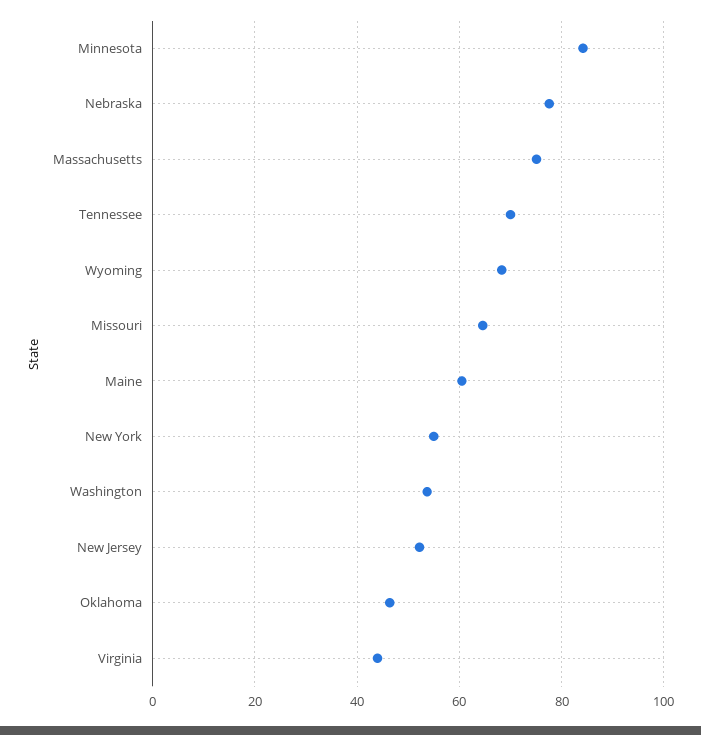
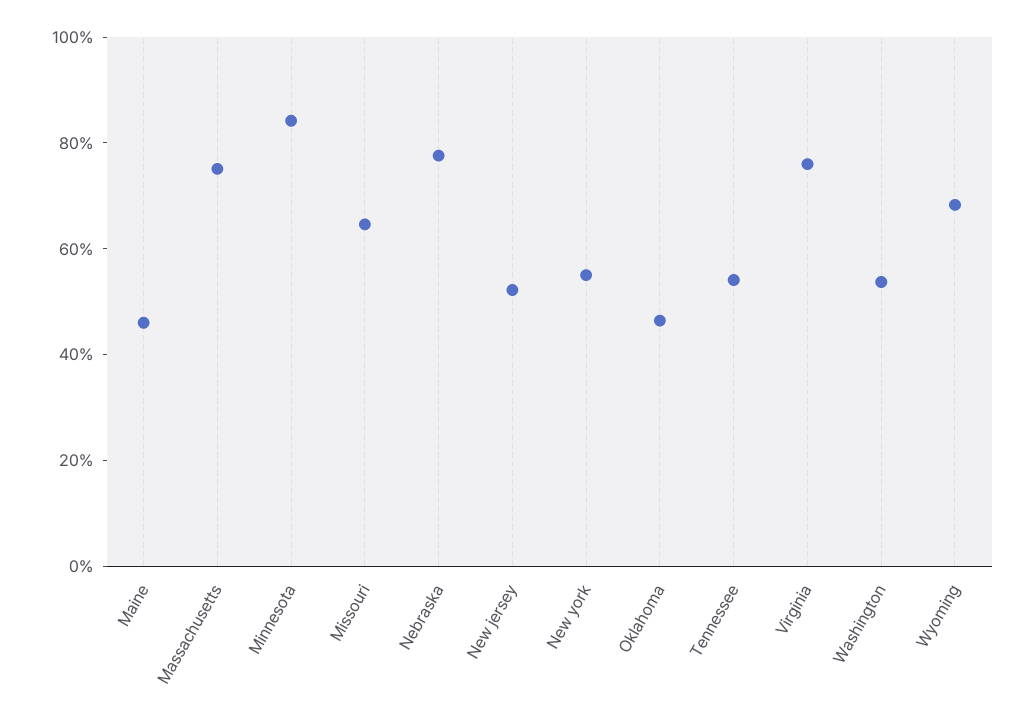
  {
    "Minnesota": 84,
    "Nebraska": 78,
    "Massachusetts": 76,
-   "Tennessee": 70,
+   "Tennessee": 55,
    "Wyoming": 68,
    "Missouri": 64,
-   "Maine": 60,
+   "Maine": 45,
    "New York": 56,
    "Washington": 54,
    "New Jersey": 52,
    "Oklahoma": 46,
-   "Virginia": 44
+   "Virginia": 75
  }

